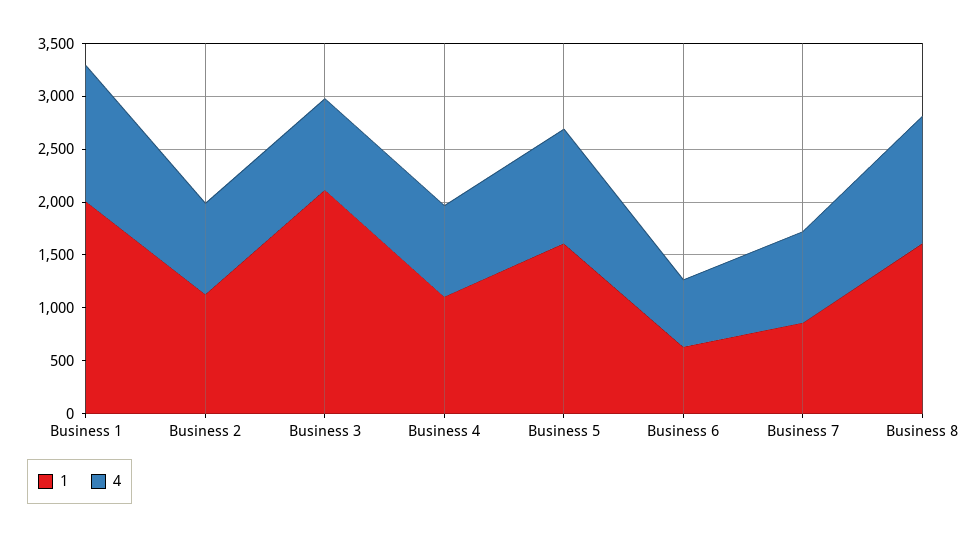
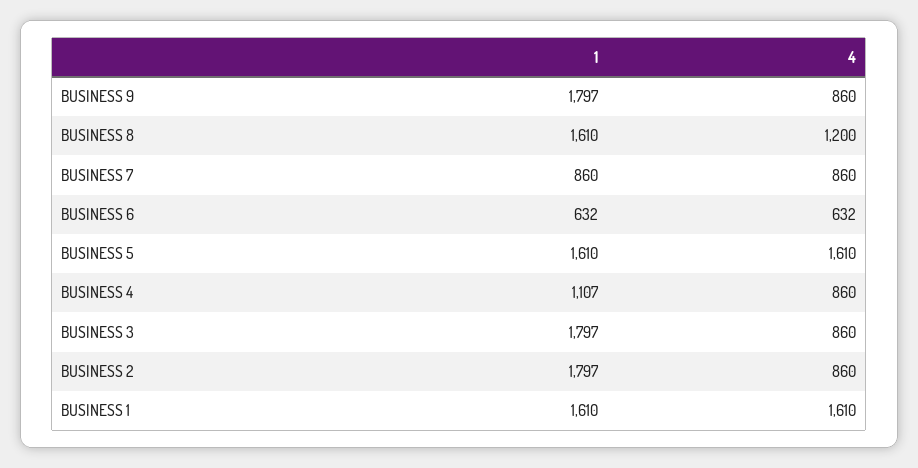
  {
    "1": {
-     "Business 1": 2000,
+     "Business 1": 1610,
-     "Business 2": 1100,
+     "Business 2": 1797,
-     "Business 3": 2100,
+     "Business 3": 1797,
      "Business 4": 1107,
      "Business 5": 1610,
      "Business 6": 632,
      "Business 7": 860,
-     "Business 8": 1610
+     "Business 8": 1610,
+     "BUSINESS 9": 1797
    },
    "4": {
-     "Business 1": 1300,
+     "Business 1": 1610,
      "Business 2": 860,
      "Business 3": 860,
      "Business 4": 860,
-     "Business 5": 1100,
+     "Business 5": 1610,
      "Business 6": 632,
      "Business 7": 860,
-     "Business 8": 1200
+     "Business 8": 1200,
+     "BUSINESS 9": 860
    }
  }

